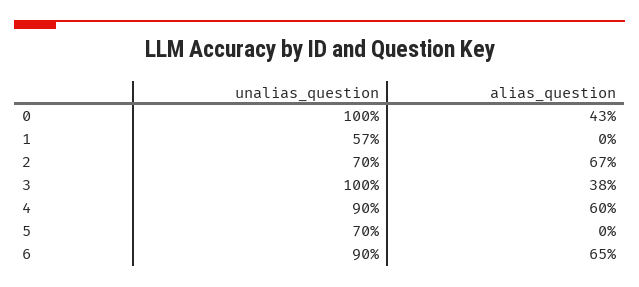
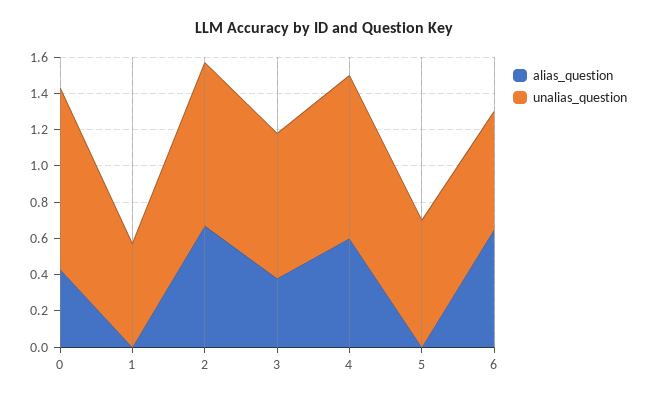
  {
    "unalias_question": {
      "0": 1,
      "1": 0.57,
-     "2": 0.7,
+     "2": 0.9,
-     "3": 1,
+     "3": 0.8,
      "4": 0.9,
      "5": 0.7,
-     "6": 0.9
+     "6": 0.65
    },
    "alias_question": {
      "0": 0.43,
      "1": 0,
      "2": 0.67,
      "3": 0.38,
      "4": 0.6,
      "5": 0,
      "6": 0.65
    }
  }

